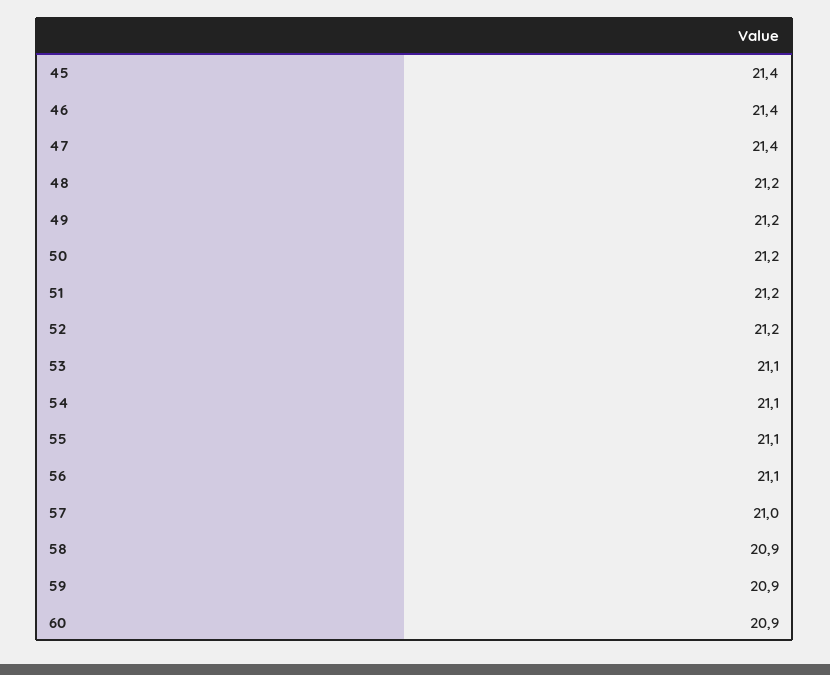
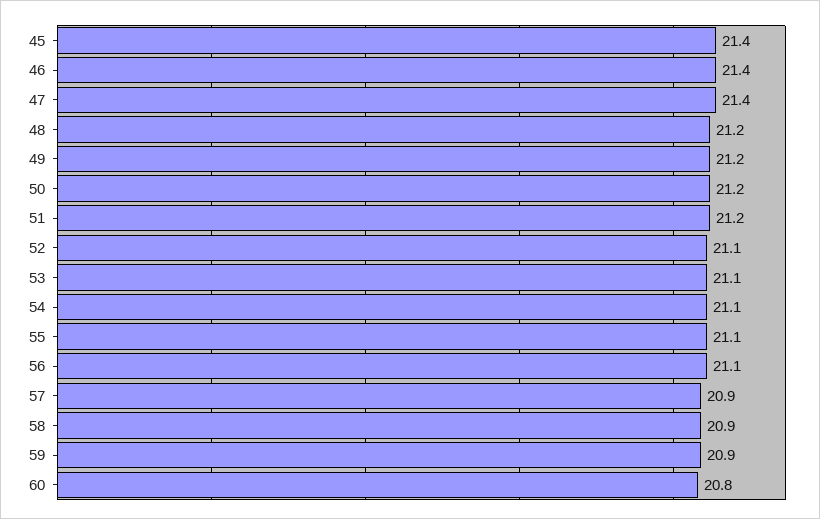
  {
    "45": 21.4,
    "46": 21.4,
    "47": 21.4,
    "48": 21.2,
    "49": 21.2,
    "50": 21.2,
    "51": 21.2,
-   "52": 21.2,
+   "52": 21.1,
    "53": 21.1,
    "54": 21.1,
    "55": 21.1,
    "56": 21.1,
-   "57": 21,
+   "57": 20.9,
    "58": 20.9,
    "59": 20.9,
-   "60": 20.9
+   "60": 20.8
  }

